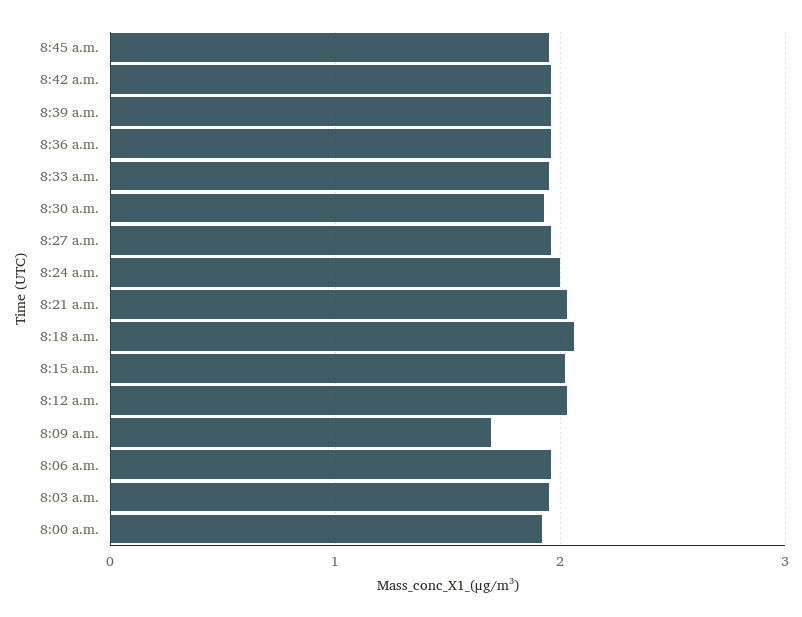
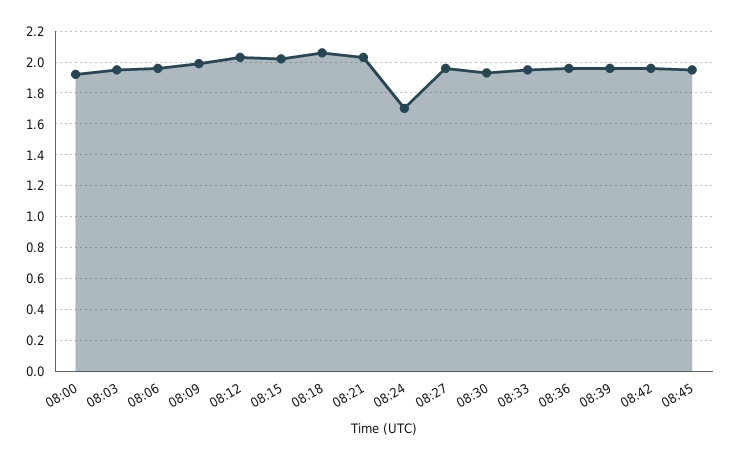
  {
    "8:45 a.m.": 1.95,
    "8:42 a.m.": 1.95,
    "8:39 a.m.": 1.95,
    "8:36 a.m.": 1.95,
    "8:33 a.m.": 1.95,
    "8:30 a.m.": 1.95,
    "8:27 a.m.": 1.95,
-   "8:24 a.m.": 2,
+   "8:24 a.m.": 1.7,
    "8:21 a.m.": 2.05,
    "8:18 a.m.": 2.05,
    "8:15 a.m.": 2,
    "8:12 a.m.": 2.05,
-   "8:09 a.m.": 1.7,
+   "8:09 a.m.": 2,
    "8:06 a.m.": 1.95,
    "8:03 a.m.": 1.95,
    "8:00 a.m.": 1.9
  }

